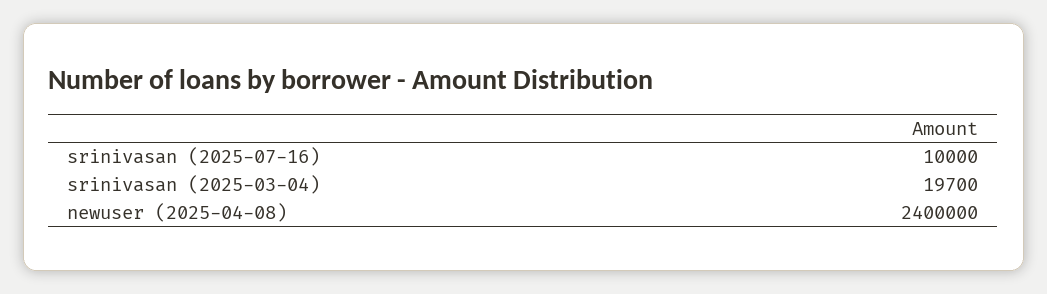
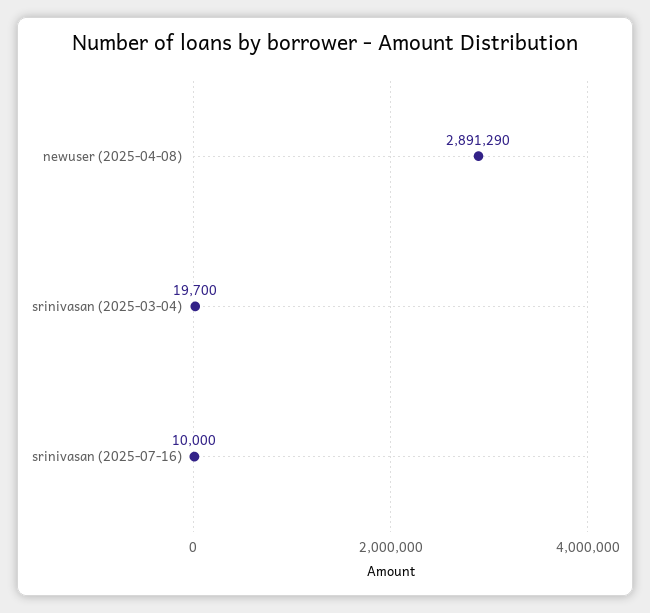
  {
    "srinivasan (2025-07-16)": 10000,
    "srinivasan (2025-03-04)": 19700,
-   "newuser (2025-04-08)": 2400000
+   "newuser (2025-04-08)": 2891290
  }

